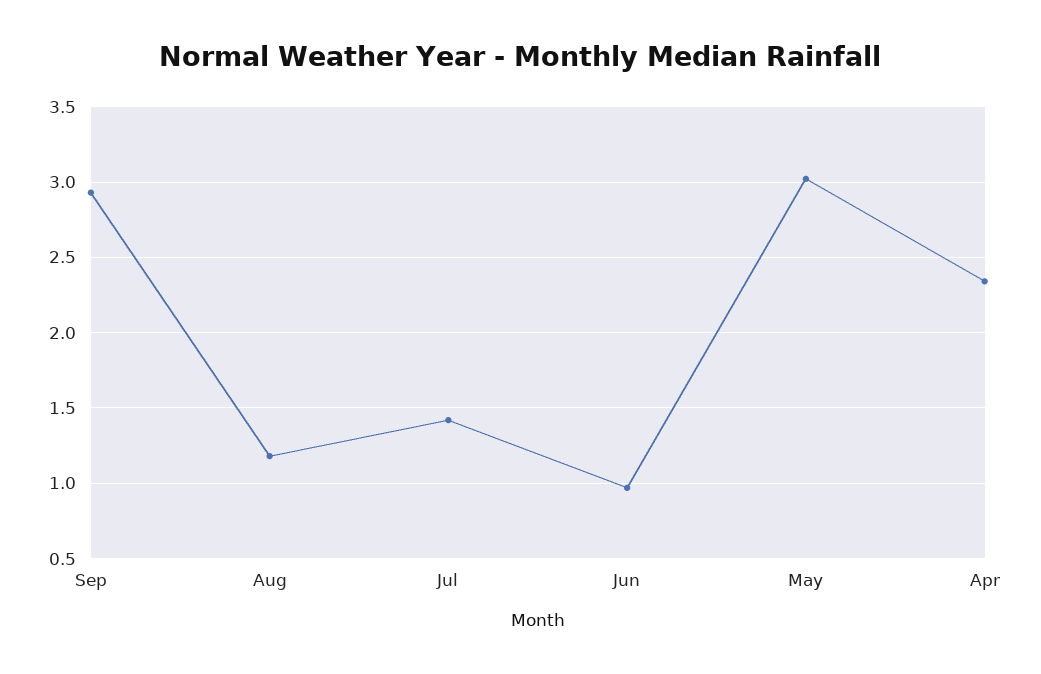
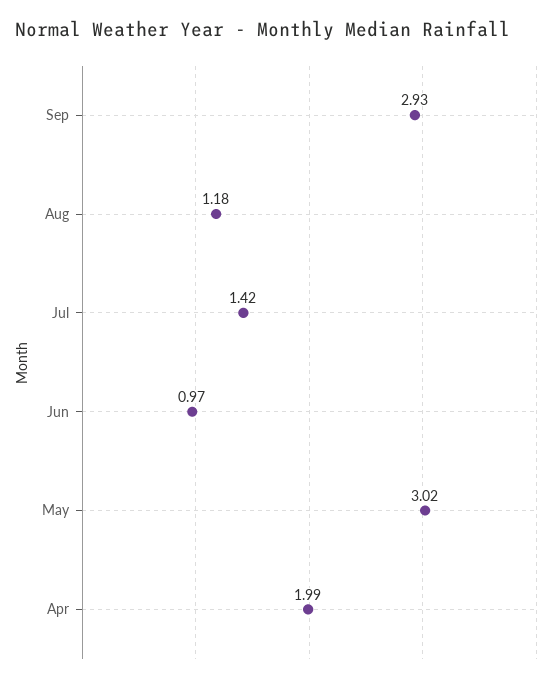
  {
    "Sep": 2.93,
    "Aug": 1.18,
    "Jul": 1.42,
    "Jun": 0.97,
    "May": 3.02,
-   "Apr": 2.35
+   "Apr": 1.99
  }

